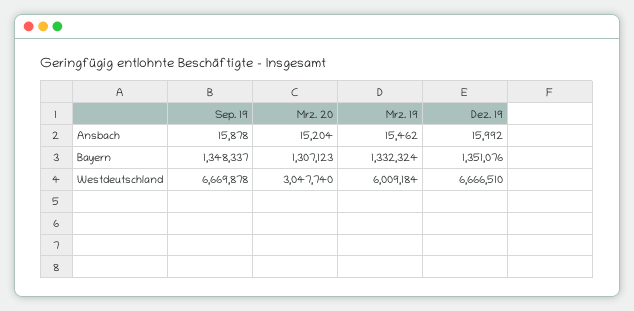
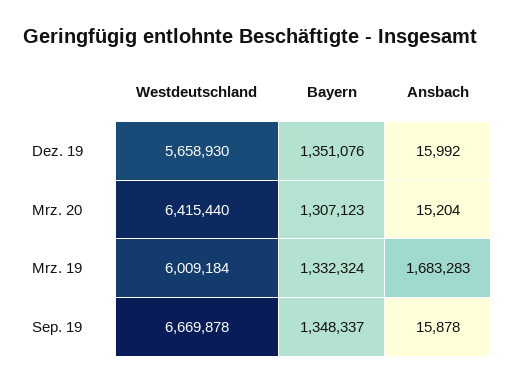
  {
    "Sep. 19": {
      "Ansbach": 15878,
      "Bayern": 1348337,
      "Westdeutschland": 6669878
    },
    "Mrz. 20": {
      "Ansbach": 15204,
      "Bayern": 1307123,
-     "Westdeutschland": 3047740
+     "Westdeutschland": 6415440
    },
    "Mrz. 19": {
-     "Ansbach": 15462,
+     "Ansbach": 1683283,
      "Bayern": 1332324,
      "Westdeutschland": 6009184
    },
    "Dez. 19": {
      "Ansbach": 15992,
      "Bayern": 1351076,
-     "Westdeutschland": 6666510
+     "Westdeutschland": 5658930
    }
  }

